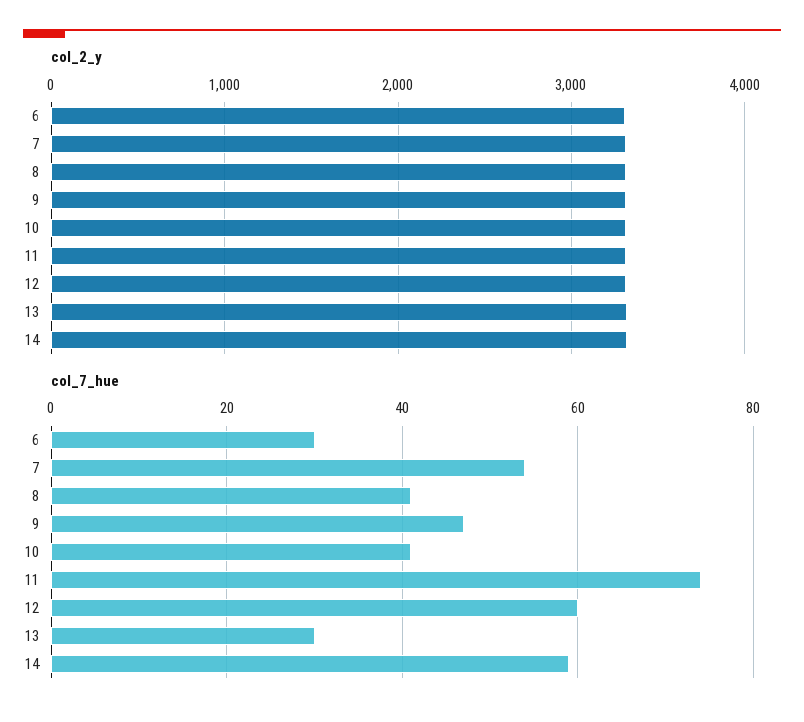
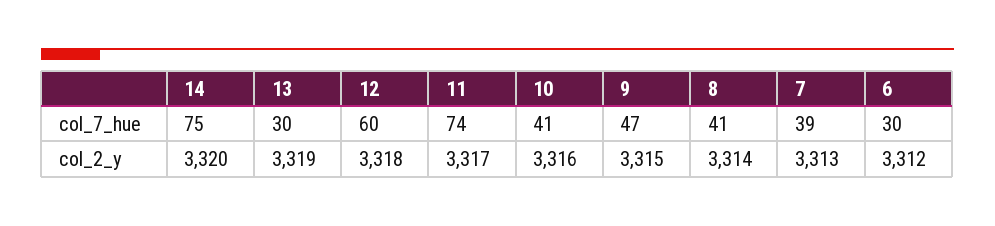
  {
    "col_2_y": {
      "6": 3312,
      "7": 3313,
      "8": 3314,
      "9": 3315,
      "10": 3316,
      "11": 3317,
      "12": 3318,
      "13": 3319,
      "14": 3320
    },
    "col_7_hue": {
      "6": 30,
-     "7": 55,
+     "7": 39,
      "8": 41,
      "9": 47,
      "10": 41,
      "11": 74,
      "12": 60,
      "13": 30,
-     "14": 60
+     "14": 75
    }
  }

